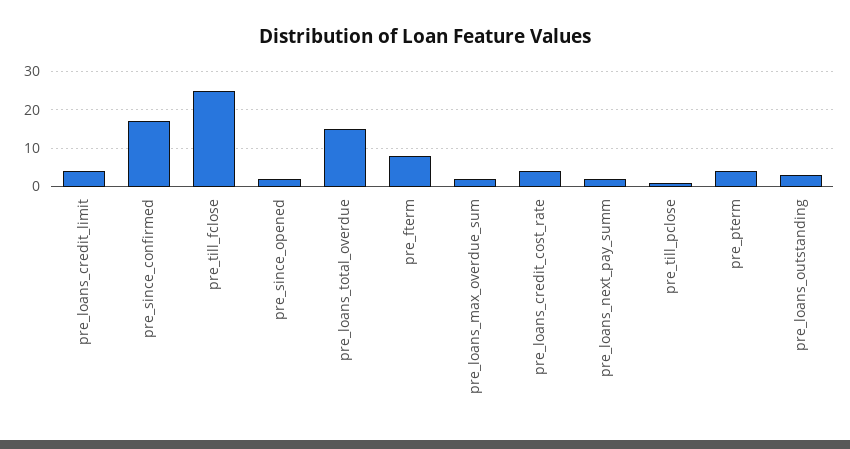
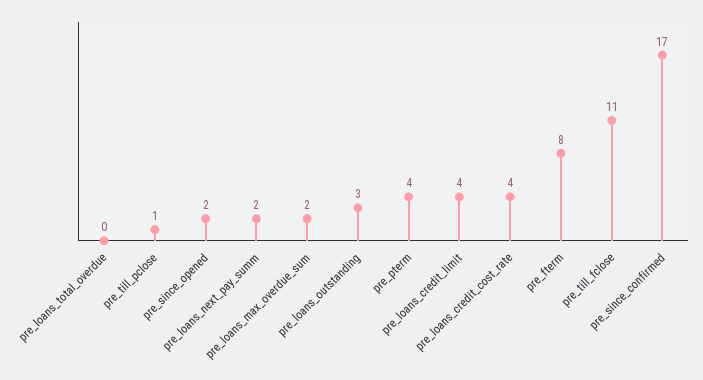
  {
    "pre_loans_credit_limit": 4,
    "pre_since_confirmed": 17,
-   "pre_till_fclose": 25,
+   "pre_till_fclose": 11,
    "pre_since_opened": 2,
-   "pre_loans_total_overdue": 15,
+   "pre_loans_total_overdue": 0,
    "pre_fterm": 8,
    "pre_loans_max_overdue_sum": 2,
    "pre_loans_credit_cost_rate": 4,
    "pre_loans_next_pay_summ": 2,
    "pre_till_pclose": 1,
    "pre_pterm": 4,
    "pre_loans_outstanding": 3
  }

